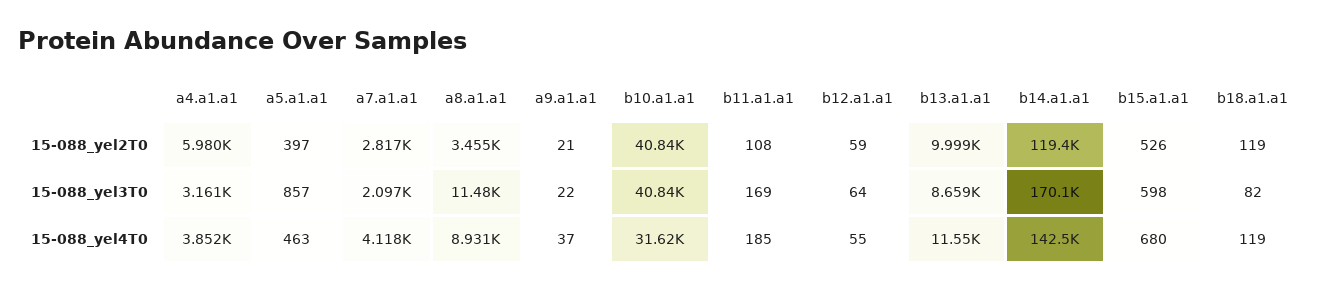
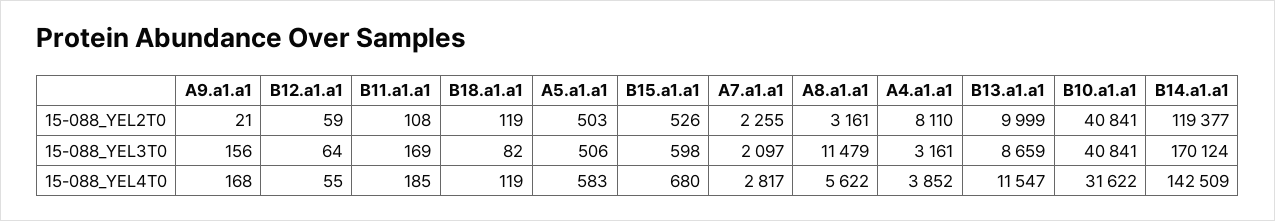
  {
    "a4.a1.a1": {
-     "15-088_yel2T0": 5980,
+     "15-088_yel2T0": 8110,
      "15-088_yel3T0": 3161,
      "15-088_yel4T0": 3852
    },
    "a5.a1.a1": {
-     "15-088_yel2T0": 397,
+     "15-088_yel2T0": 503,
-     "15-088_yel3T0": 857,
+     "15-088_yel3T0": 506,
-     "15-088_yel4T0": 463
+     "15-088_yel4T0": 583
    },
    "a7.a1.a1": {
-     "15-088_yel2T0": 2817,
+     "15-088_yel2T0": 2255,
      "15-088_yel3T0": 2097,
-     "15-088_yel4T0": 4118
+     "15-088_yel4T0": 2817
    },
    "a8.a1.a1": {
-     "15-088_yel2T0": 3455,
+     "15-088_yel2T0": 3161,
      "15-088_yel3T0": 11479,
-     "15-088_yel4T0": 8931
+     "15-088_yel4T0": 5622
    },
    "a9.a1.a1": {
      "15-088_yel2T0": 21,
-     "15-088_yel3T0": 22,
+     "15-088_yel3T0": 156,
-     "15-088_yel4T0": 37
+     "15-088_yel4T0": 168
    },
    "b10.a1.a1": {
      "15-088_yel2T0": 40841,
      "15-088_yel3T0": 40841,
      "15-088_yel4T0": 31622
    },
    "b11.a1.a1": {
      "15-088_yel2T0": 108,
      "15-088_yel3T0": 169,
      "15-088_yel4T0": 185
    },
    "b12.a1.a1": {
      "15-088_yel2T0": 59,
      "15-088_yel3T0": 64,
      "15-088_yel4T0": 55
    },
    "b13.a1.a1": {
      "15-088_yel2T0": 9999,
      "15-088_yel3T0": 8659,
      "15-088_yel4T0": 11547
    },
    "b14.a1.a1": {
      "15-088_yel2T0": 119377,
      "15-088_yel3T0": 170124,
      "15-088_yel4T0": 142509
    },
    "b15.a1.a1": {
      "15-088_yel2T0": 526,
      "15-088_yel3T0": 598,
      "15-088_yel4T0": 680
    },
    "b18.a1.a1": {
      "15-088_yel2T0": 119,
      "15-088_yel3T0": 82,
      "15-088_yel4T0": 119
    }
  }

